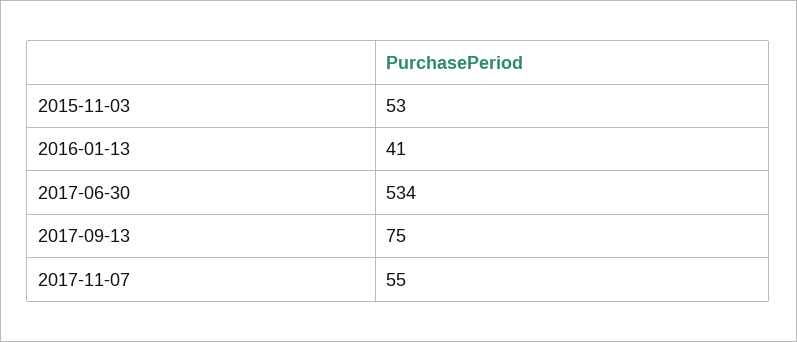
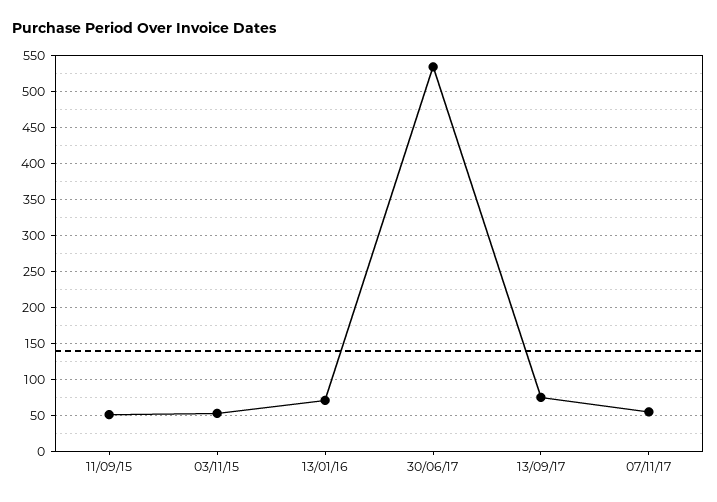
  {
    "2015-11-03": 53,
-   "2016-01-13": 41,
+   "2016-01-13": 70,
    "2017-06-30": 534,
    "2017-09-13": 75,
-   "2017-11-07": 55
+   "2017-11-07": 55,
+   "11/09/15": 50
  }

